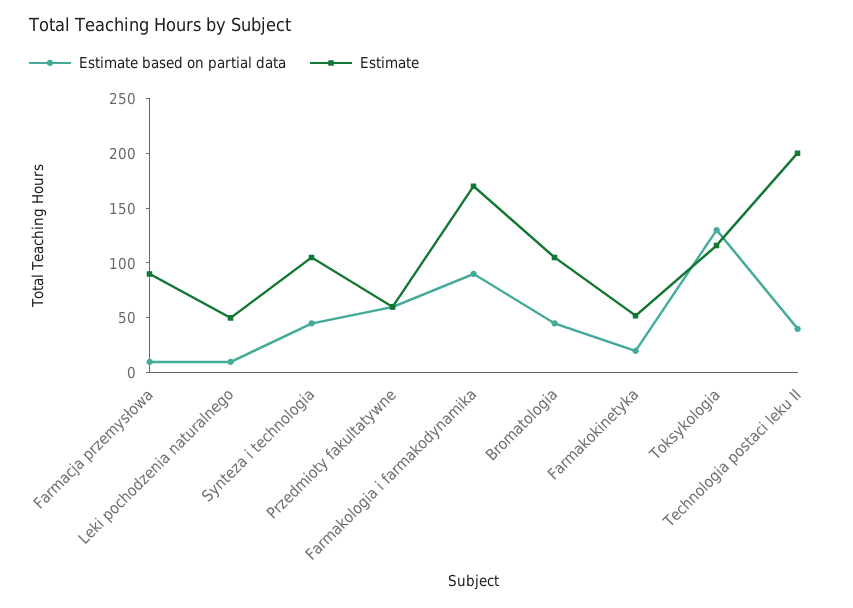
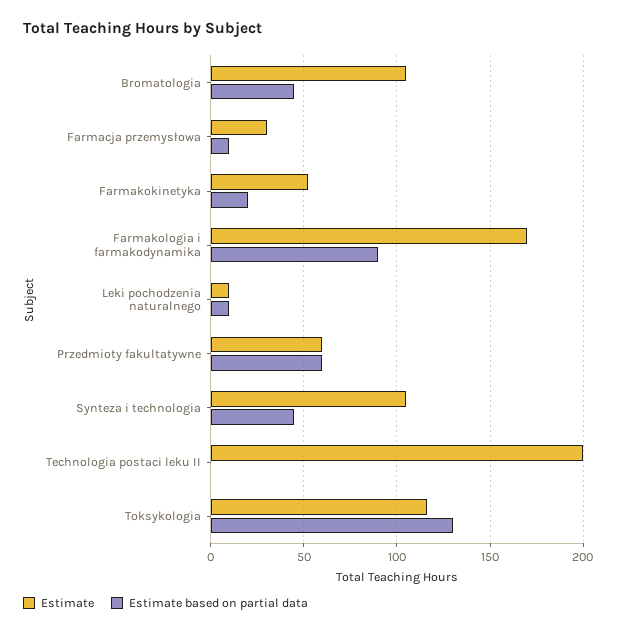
  {
    "Estimate based on partial data": {
      "Farmacja przemysłowa": 10,
      "Leki pochodzenia naturalnego": 10,
      "Synteza i technologia": 45,
      "Przedmioty fakultatywne": 60,
      "Farmakologia i farmakodynamika": 90,
      "Bromatologia": 45,
      "Farmakokinetyka": 20,
      "Toksykologia": 130,
-     "Technologia postaci leku II": 40
+     "Technologia postaci leku II": 0
    },
    "Estimate": {
-     "Farmacja przemysłowa": 90,
+     "Farmacja przemysłowa": 30,
-     "Leki pochodzenia naturalnego": 50,
+     "Leki pochodzenia naturalnego": 10,
      "Synteza i technologia": 105,
      "Przedmioty fakultatywne": 60,
      "Farmakologia i farmakodynamika": 170,
      "Bromatologia": 105,
      "Farmakokinetyka": 50,
      "Toksykologia": 115,
      "Technologia postaci leku II": 200
    }
  }

